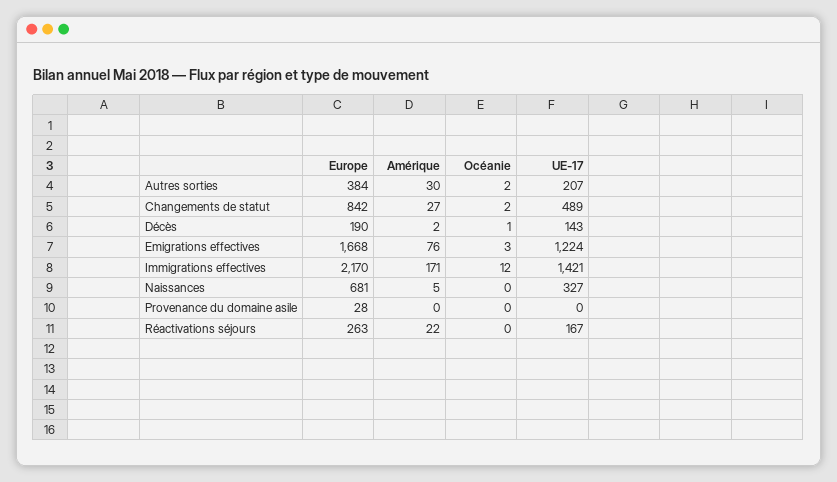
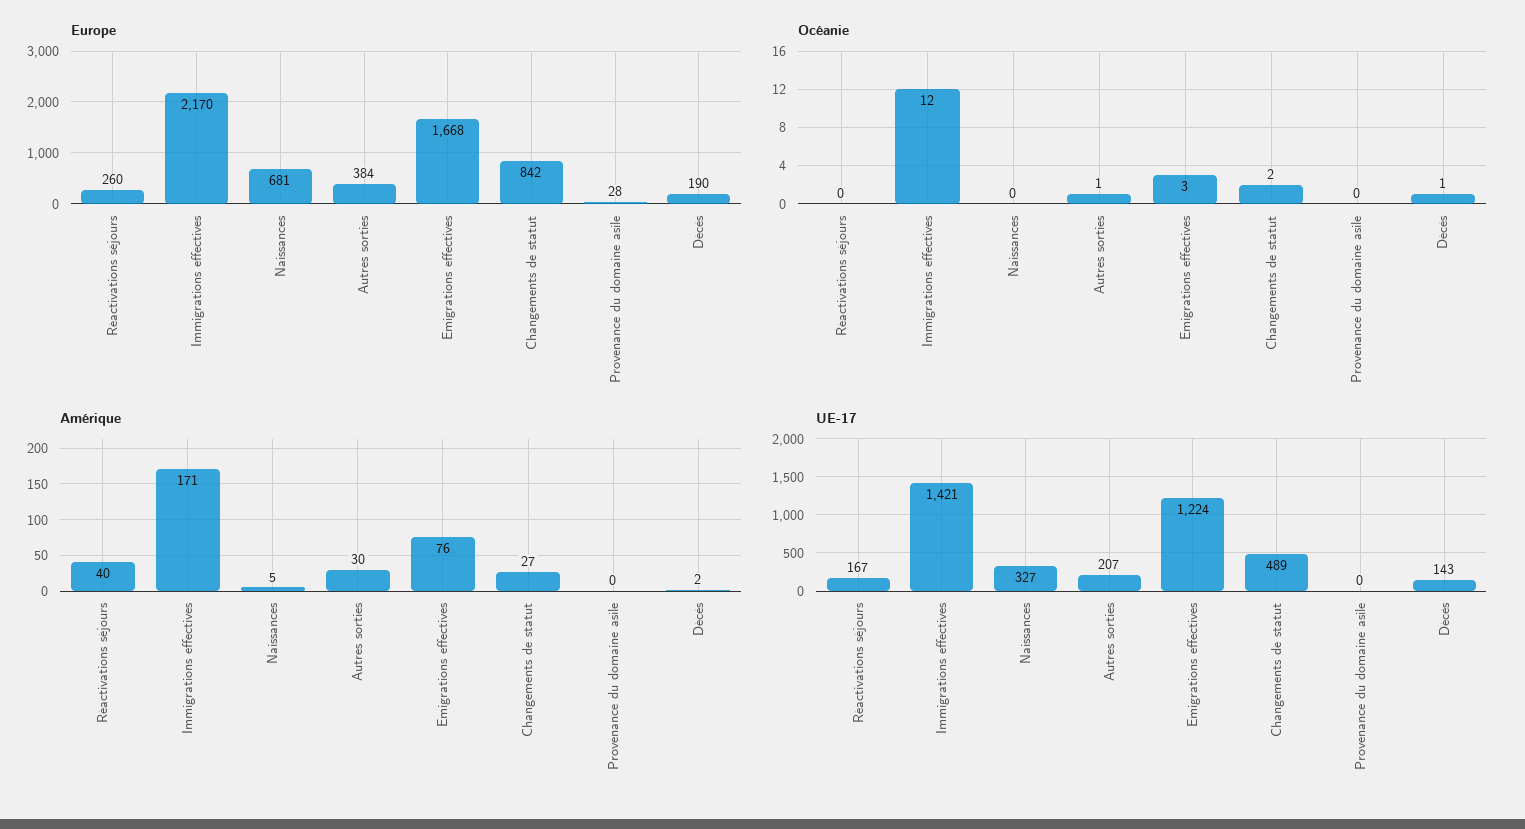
  {
    "Europe": {
      "Autres sorties": 384,
      "Changements de statut": 842,
      "Décès": 190,
      "Emigrations effectives": 1668,
      "Immigrations effectives": 2170,
      "Naissances": 681,
      "Provenance du domaine asile": 28,
-     "Réactivations séjours": 263
+     "Réactivations séjours": 260
    },
    "Amérique": {
      "Autres sorties": 30,
      "Changements de statut": 27,
      "Décès": 2,
      "Emigrations effectives": 76,
      "Immigrations effectives": 171,
      "Naissances": 5,
      "Provenance du domaine asile": 0,
-     "Réactivations séjours": 22
+     "Réactivations séjours": 40
    },
    "Océanie": {
-     "Autres sorties": 2,
+     "Autres sorties": 1,
      "Changements de statut": 2,
      "Décès": 1,
      "Emigrations effectives": 3,
      "Immigrations effectives": 12,
      "Naissances": 0,
      "Provenance du domaine asile": 0,
      "Réactivations séjours": 0
    },
    "UE-17": {
      "Autres sorties": 207,
      "Changements de statut": 489,
      "Décès": 143,
      "Emigrations effectives": 1224,
      "Immigrations effectives": 1421,
      "Naissances": 327,
      "Provenance du domaine asile": 0,
      "Réactivations séjours": 167
    }
  }

